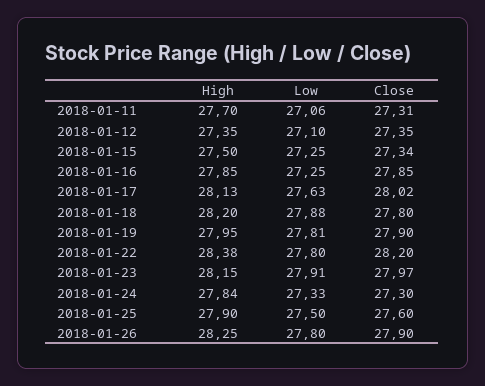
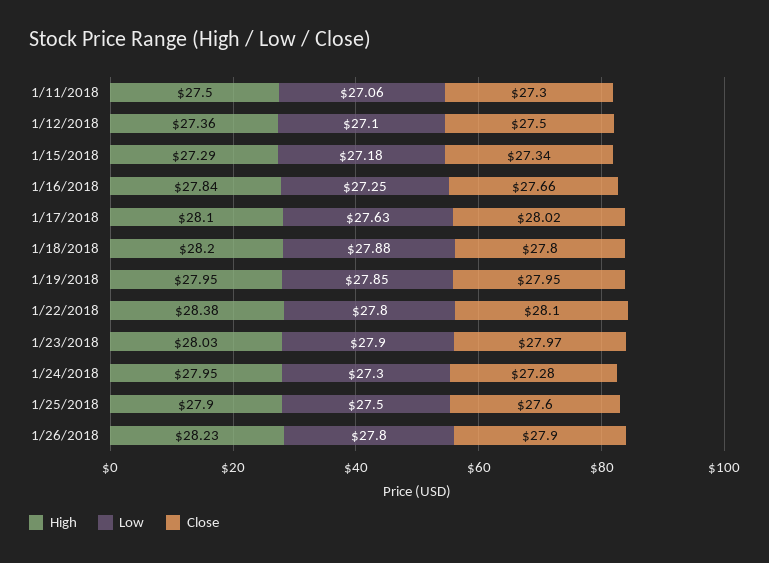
  {
    "High": {
-     "2018-01-11": 27.7,
+     "2018-01-11": 27.5,
-     "2018-01-12": 27.35,
+     "2018-01-12": 27.36,
-     "2018-01-15": 27.5,
+     "2018-01-15": 27.29,
-     "2018-01-16": 27.85,
+     "2018-01-16": 27.84,
-     "2018-01-17": 28.13,
+     "2018-01-17": 28.1,
      "2018-01-18": 28.2,
      "2018-01-19": 27.95,
      "2018-01-22": 28.38,
-     "2018-01-23": 28.15,
+     "2018-01-23": 28.03,
-     "2018-01-24": 27.84,
+     "2018-01-24": 27.95,
      "2018-01-25": 27.9,
-     "2018-01-26": 28.25
+     "2018-01-26": 28.23
    },
    "Low": {
      "2018-01-11": 27.06,
      "2018-01-12": 27.1,
-     "2018-01-15": 27.25,
+     "2018-01-15": 27.18,
      "2018-01-16": 27.25,
      "2018-01-17": 27.63,
      "2018-01-18": 27.88,
-     "2018-01-19": 27.81,
+     "2018-01-19": 27.85,
      "2018-01-22": 27.8,
-     "2018-01-23": 27.91,
+     "2018-01-23": 27.9,
-     "2018-01-24": 27.33,
+     "2018-01-24": 27.3,
      "2018-01-25": 27.5,
      "2018-01-26": 27.8
    },
    "Close": {
-     "2018-01-11": 27.31,
+     "2018-01-11": 27.3,
-     "2018-01-12": 27.35,
+     "2018-01-12": 27.5,
      "2018-01-15": 27.34,
-     "2018-01-16": 27.85,
+     "2018-01-16": 27.66,
      "2018-01-17": 28.02,
      "2018-01-18": 27.8,
-     "2018-01-19": 27.9,
+     "2018-01-19": 27.95,
-     "2018-01-22": 28.2,
+     "2018-01-22": 28.1,
      "2018-01-23": 27.97,
-     "2018-01-24": 27.3,
+     "2018-01-24": 27.28,
      "2018-01-25": 27.6,
      "2018-01-26": 27.9
    }
  }

